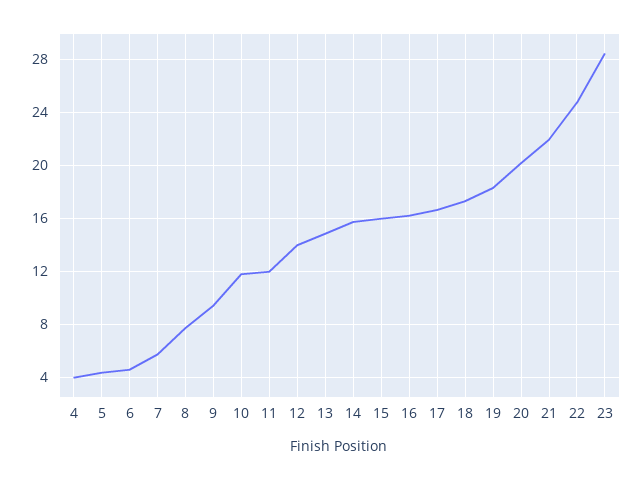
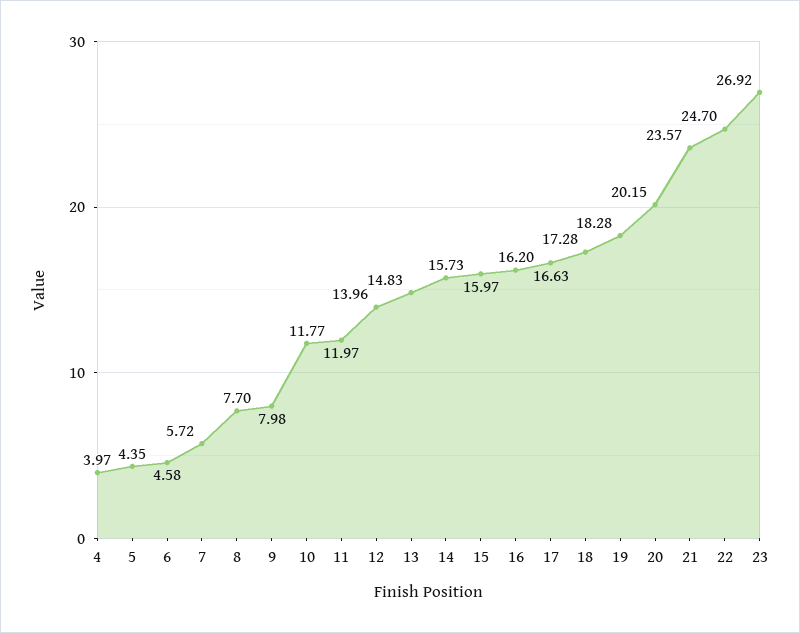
  {
    "4": 3.97,
    "5": 4.35,
    "6": 4.58,
    "7": 5.72,
    "8": 7.7,
-   "9": 9.5,
+   "9": 7.98,
    "10": 11.77,
    "11": 11.97,
    "12": 13.96,
    "13": 14.83,
    "14": 15.73,
    "15": 15.97,
    "16": 16.2,
    "17": 16.63,
    "18": 17.28,
    "19": 18.28,
    "20": 20.15,
-   "21": 22,
+   "21": 23.57,
    "22": 24.7,
-   "23": 28.5
+   "23": 26.92
  }

